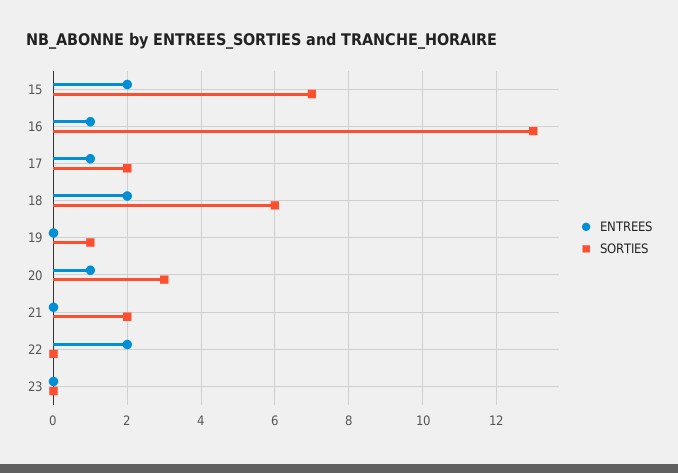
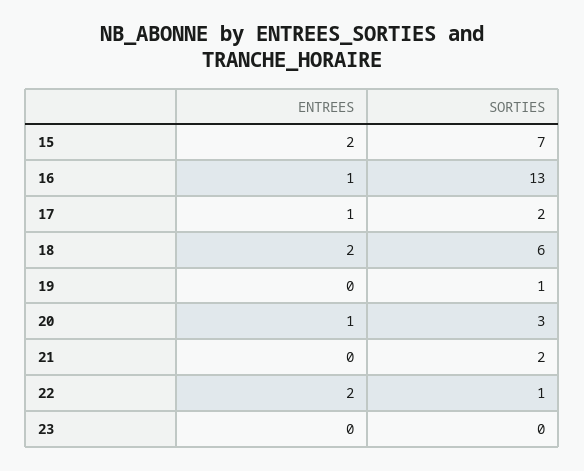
  {
    "ENTREES": {
      "15": 2,
      "16": 1,
      "17": 1,
      "18": 2,
      "19": 0,
      "20": 1,
      "21": 0,
      "22": 2,
      "23": 0
    },
    "SORTIES": {
      "15": 7,
      "16": 13,
      "17": 2,
      "18": 6,
      "19": 1,
      "20": 3,
      "21": 2,
-     "22": 0,
+     "22": 1,
      "23": 0
    }
  }

